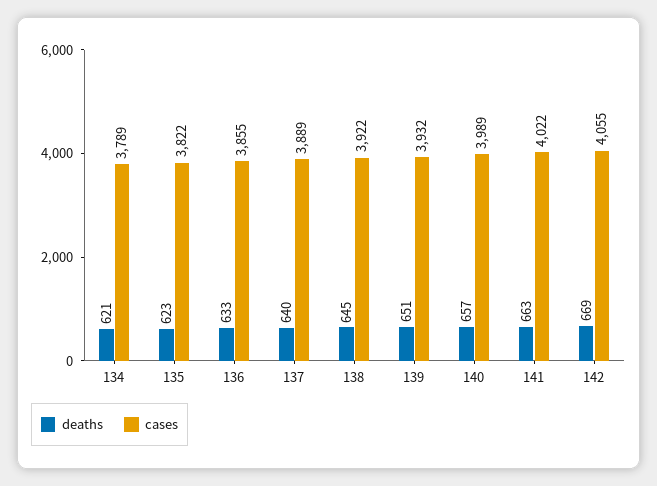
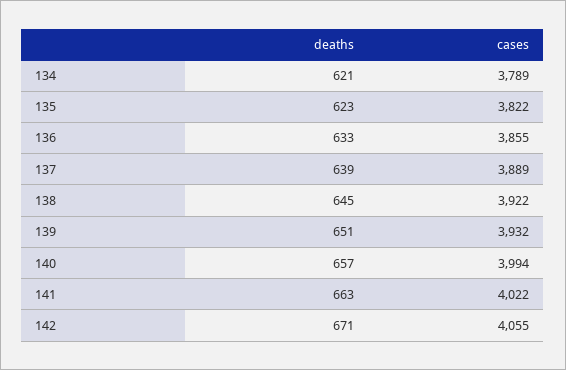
  {
    "deaths": {
      "134": 621,
      "135": 623,
      "136": 633,
-     "137": 640,
+     "137": 639,
      "138": 645,
      "139": 651,
      "140": 657,
      "141": 663,
-     "142": 669
+     "142": 671
    },
    "cases": {
      "134": 3789,
      "135": 3822,
      "136": 3855,
      "137": 3889,
      "138": 3922,
      "139": 3932,
-     "140": 3989,
+     "140": 3994,
      "141": 4022,
      "142": 4055
    }
  }

